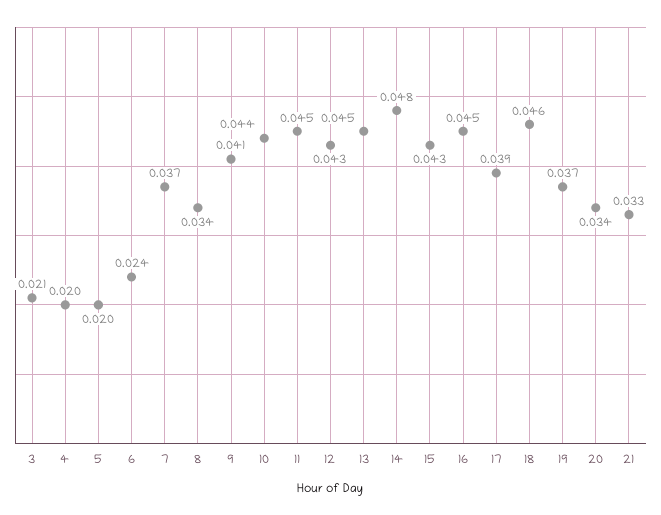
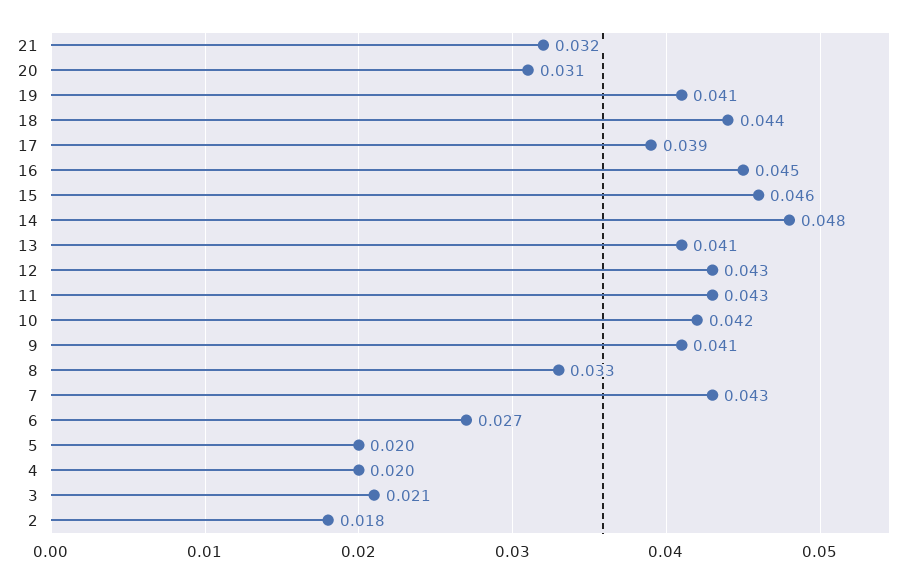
  {
    "3": 0.021,
    "4": 0.02,
    "5": 0.02,
-   "6": 0.024,
+   "6": 0.027,
-   "7": 0.037,
+   "7": 0.043,
-   "8": 0.034,
+   "8": 0.033,
    "9": 0.041,
-   "10": 0.044,
+   "10": 0.042,
-   "11": 0.045,
+   "11": 0.043,
    "12": 0.043,
-   "13": 0.045,
+   "13": 0.041,
    "14": 0.048,
-   "15": 0.043,
+   "15": 0.046,
    "16": 0.045,
    "17": 0.039,
-   "18": 0.046,
+   "18": 0.044,
-   "19": 0.037,
+   "19": 0.041,
-   "20": 0.034,
+   "20": 0.031,
-   "21": 0.033
+   "21": 0.032,
+   "2": 0.018
  }

